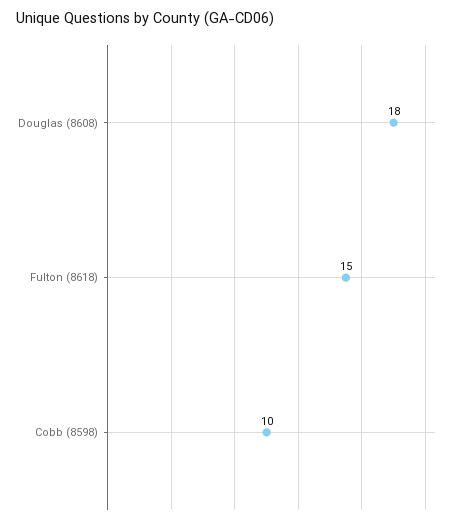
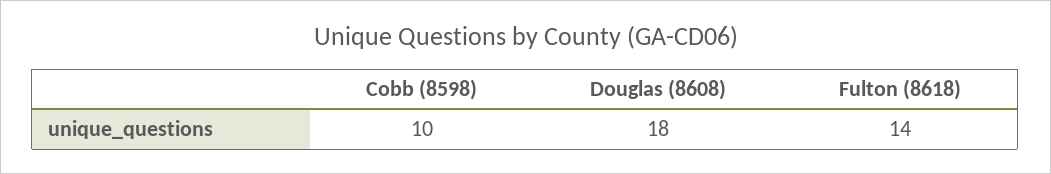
  {
    "Douglas (8608)": 18,
-   "Fulton (8618)": 15,
+   "Fulton (8618)": 14,
    "Cobb (8598)": 10
  }

